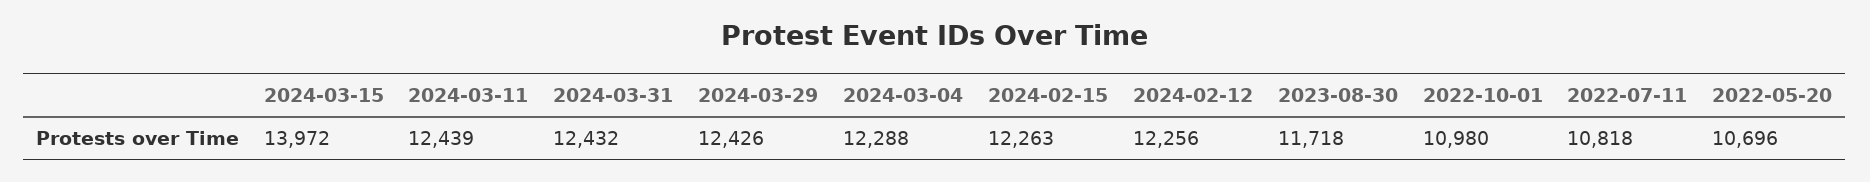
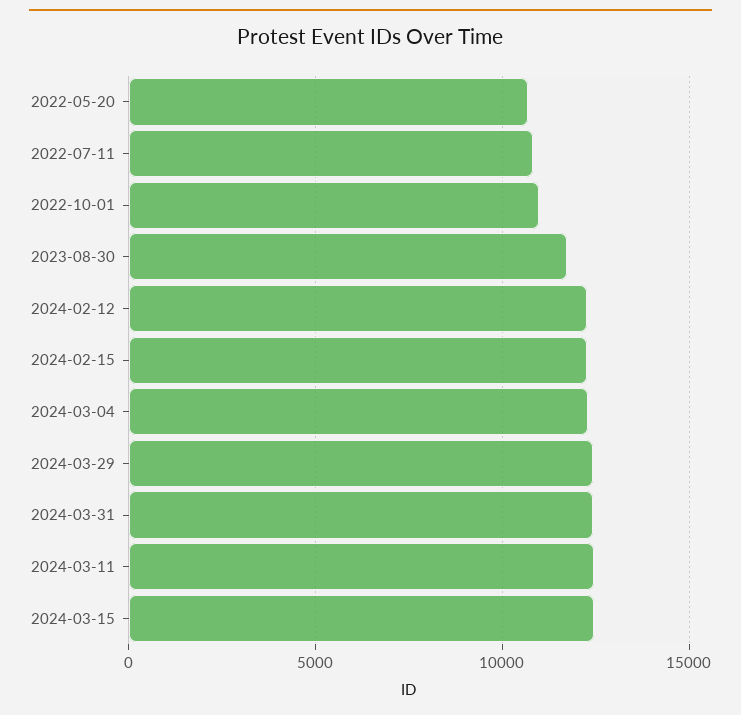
  {
-   "2024-03-15": 13972,
+   "2024-03-15": 12500,
    "2024-03-11": 12439,
    "2024-03-31": 12432,
    "2024-03-29": 12426,
    "2024-03-04": 12288,
    "2024-02-15": 12263,
    "2024-02-12": 12256,
    "2023-08-30": 11718,
    "2022-10-01": 10980,
    "2022-07-11": 10818,
    "2022-05-20": 10696
  }

